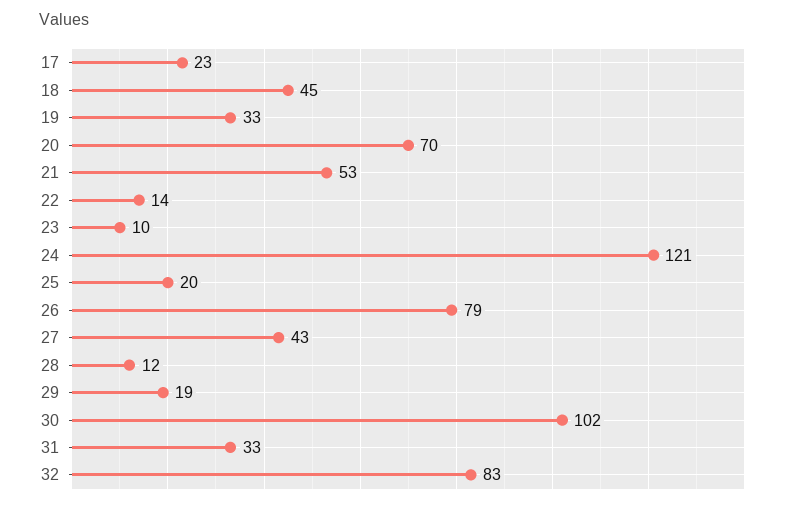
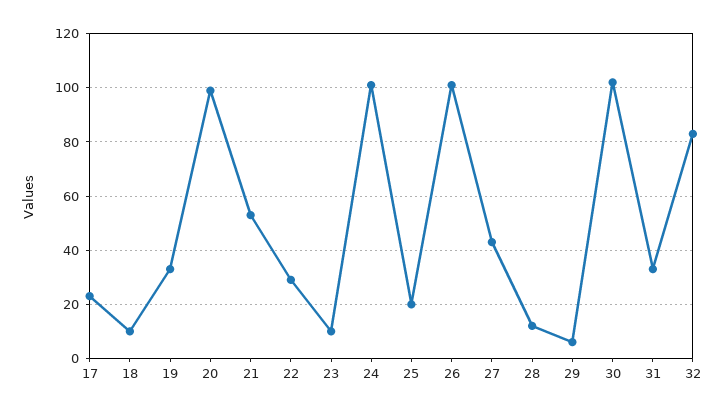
  {
    "17": 23,
-   "18": 45,
+   "18": 10,
    "19": 33,
-   "20": 70,
+   "20": 100,
    "21": 53,
-   "22": 14,
+   "22": 30,
    "23": 10,
-   "24": 121,
+   "24": 100,
    "25": 20,
-   "26": 79,
+   "26": 100,
    "27": 43,
    "28": 12,
-   "29": 19,
+   "29": 5,
    "30": 102,
    "31": 33,
    "32": 83
  }

